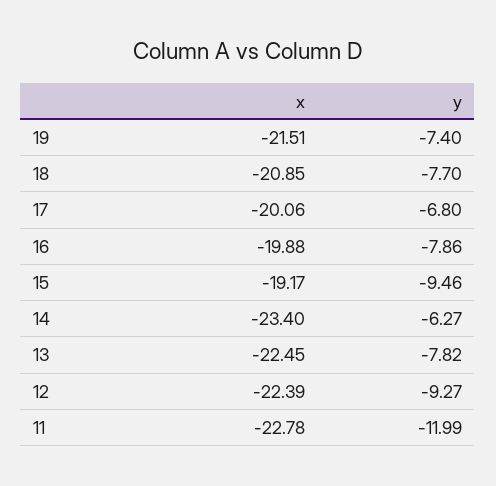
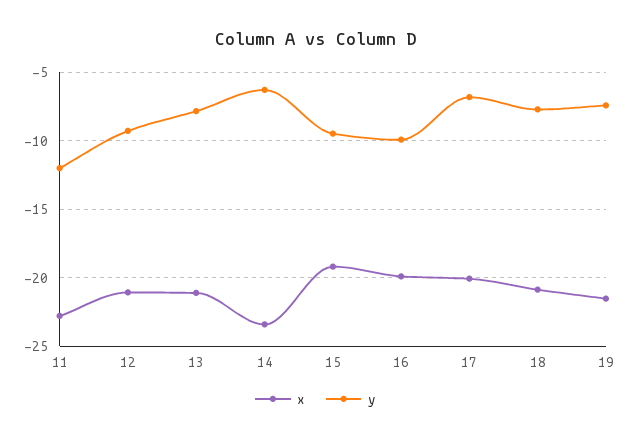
  {
    "x": {
      "19": -21.51,
      "18": -20.85,
      "17": -20.06,
      "16": -19.88,
      "15": -19.17,
      "14": -23.4,
-     "13": -22.45,
+     "13": -21,
-     "12": -22.39,
+     "12": -21,
      "11": -22.78
    },
    "y": {
      "19": -7.4,
      "18": -7.7,
      "17": -6.8,
-     "16": -7.86,
+     "16": -10,
      "15": -9.46,
      "14": -6.27,
      "13": -7.82,
      "12": -9.27,
      "11": -11.99
    }
  }

